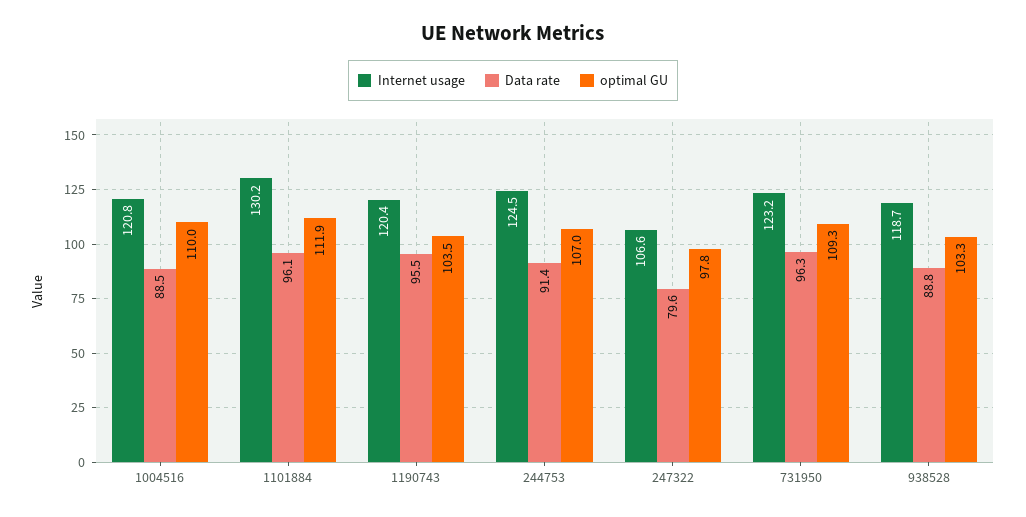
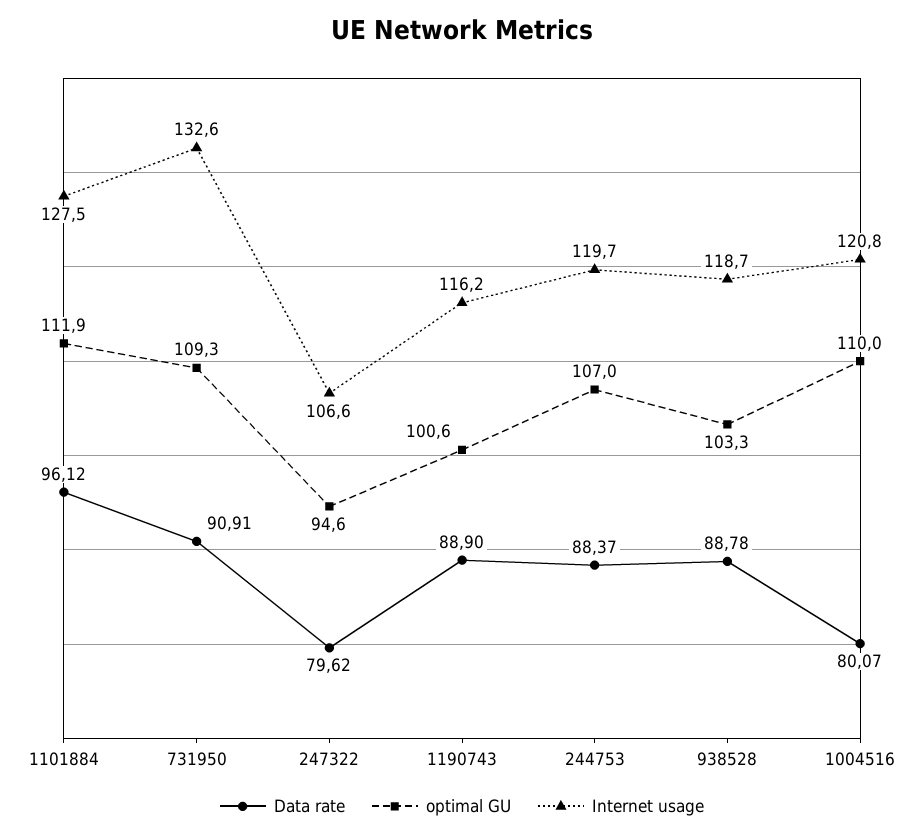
  {
    "Internet usage": {
      "1004516": 120.8,
-     "1101884": 130.2,
+     "1101884": 127.5,
-     "1190743": 120.4,
+     "1190743": 116.2,
-     "244753": 124.5,
+     "244753": 119.7,
      "247322": 106.6,
-     "731950": 123.2,
+     "731950": 132.6,
      "938528": 118.7
    },
    "Data rate": {
-     "1004516": 88.5,
+     "1004516": 80.07,
      "1101884": 96.12,
-     "1190743": 95.5,
+     "1190743": 88.9,
-     "244753": 91.4,
+     "244753": 88.37,
      "247322": 79.62,
-     "731950": 96.3,
+     "731950": 90.91,
      "938528": 88.78
    },
    "optimal GU": {
      "1004516": 110,
      "1101884": 111.9,
-     "1190743": 103.5,
+     "1190743": 100.6,
      "244753": 107,
-     "247322": 97.8,
+     "247322": 94.6,
      "731950": 109.3,
      "938528": 103.3
    }
  }

